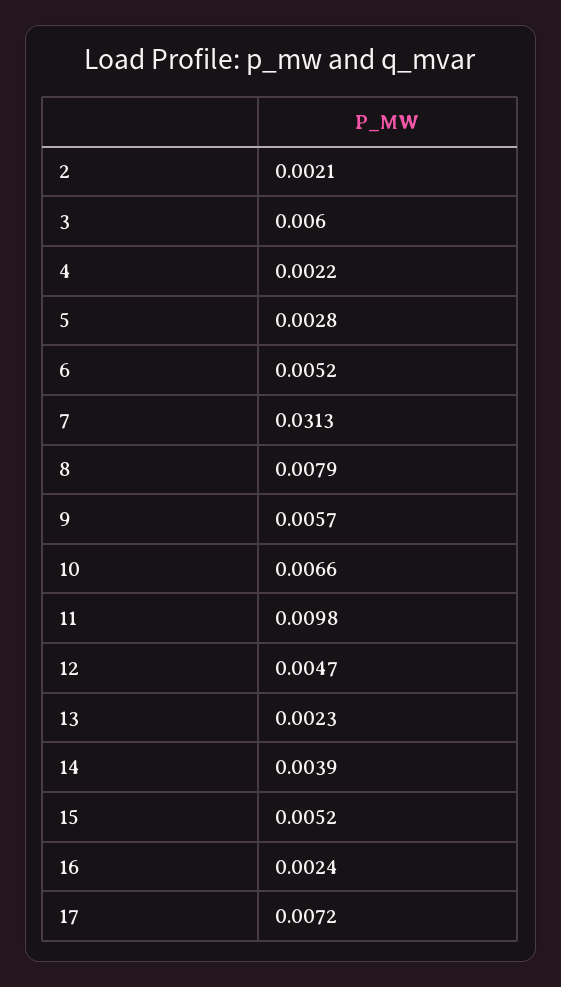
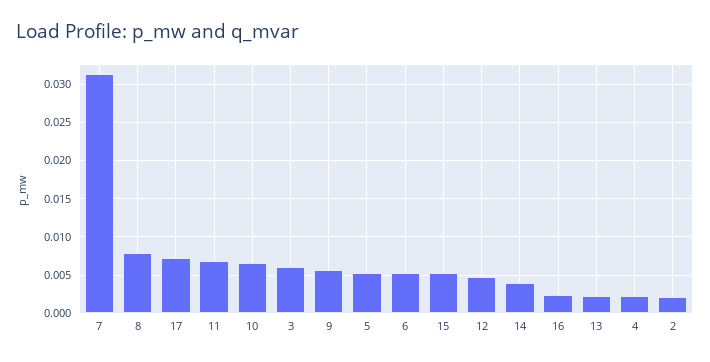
  {
    "2": 0.0021,
    "3": 0.006,
    "4": 0.0022,
-   "5": 0.0028,
+   "5": 0.005,
    "6": 0.0052,
    "7": 0.0313,
    "8": 0.0079,
    "9": 0.0057,
    "10": 0.0066,
-   "11": 0.0098,
+   "11": 0.007,
    "12": 0.0047,
    "13": 0.0023,
    "14": 0.0039,
    "15": 0.0052,
    "16": 0.0024,
    "17": 0.0072
  }

